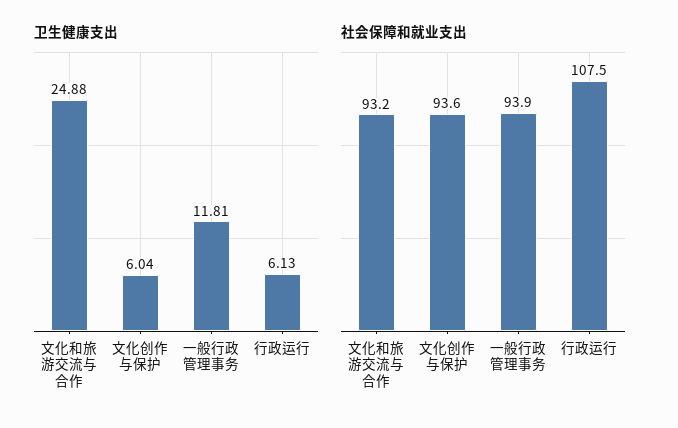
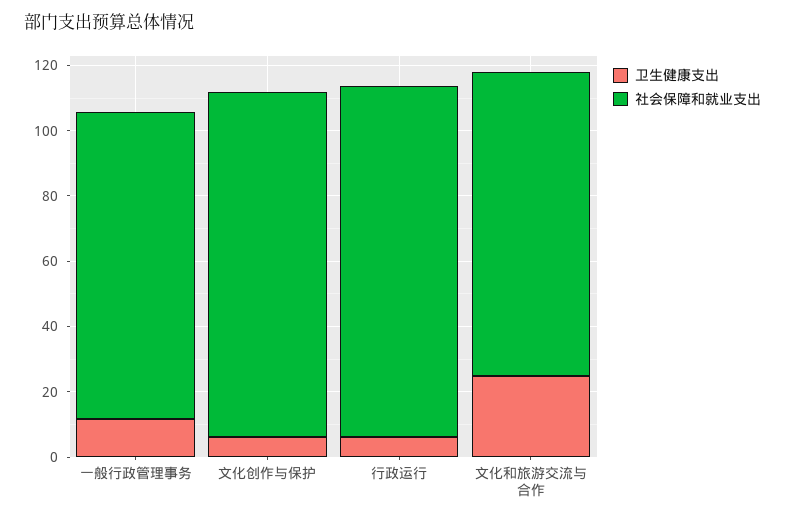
  {
    "卫生健康支出": {
      "文化和旅游交流与合作": 24.88,
      "文化创作与保护": 6.04,
      "一般行政管理事务": 11.81,
      "行政运行": 6.13
    },
    "社会保障和就业支出": {
      "文化和旅游交流与合作": 93.2,
-     "文化创作与保护": 93.6,
+     "文化创作与保护": 105,
      "一般行政管理事务": 93.9,
      "行政运行": 107.5
    }
  }

